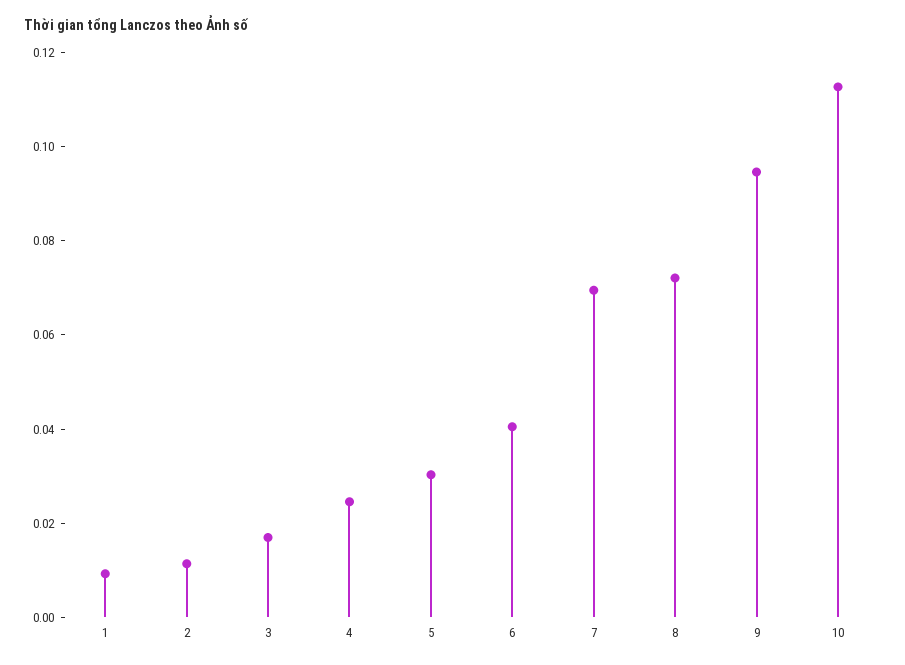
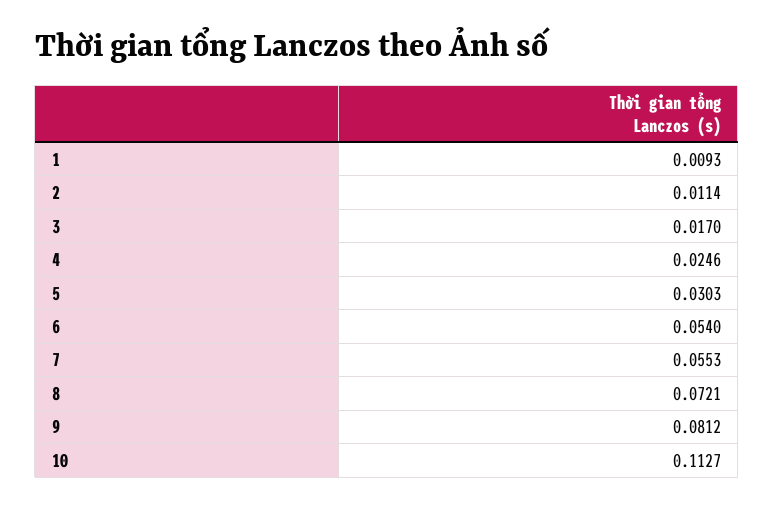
  {
    "1": 0.0093,
    "2": 0.0114,
    "3": 0.017,
    "4": 0.0246,
    "5": 0.0303,
-   "6": 0.04,
+   "6": 0.054,
-   "7": 0.07,
+   "7": 0.0553,
    "8": 0.0721,
-   "9": 0.095,
+   "9": 0.0812,
    "10": 0.1127
  }

